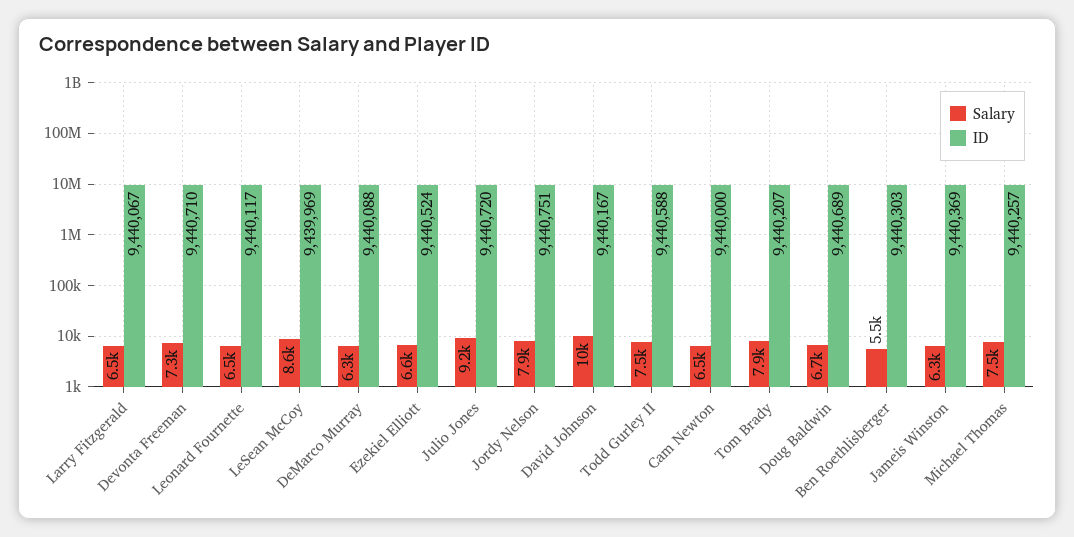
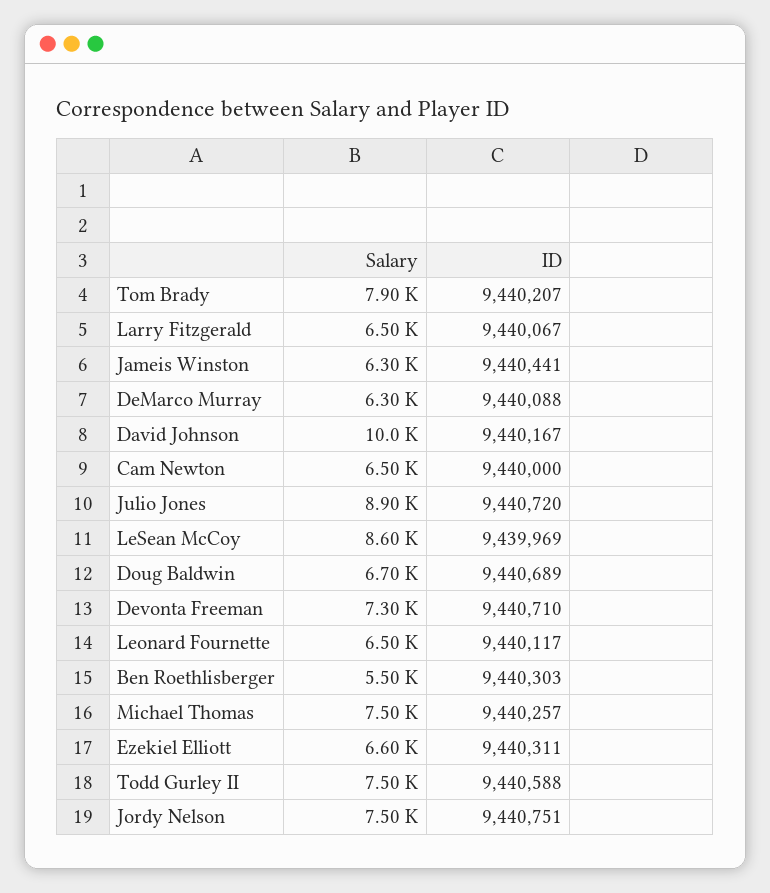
  {
    "Salary": {
      "Larry Fitzgerald": 6500,
      "Devonta Freeman": 7300,
      "Leonard Fournette": 6500,
      "LeSean McCoy": 8600,
      "DeMarco Murray": 6300,
      "Ezekiel Elliott": 6600,
-     "Julio Jones": 9200,
+     "Julio Jones": 8900,
-     "Jordy Nelson": 7900,
+     "Jordy Nelson": 7500,
      "David Johnson": 10000,
      "Todd Gurley II": 7500,
      "Cam Newton": 6500,
      "Tom Brady": 7900,
      "Doug Baldwin": 6700,
      "Ben Roethlisberger": 5500,
      "Jameis Winston": 6300,
      "Michael Thomas": 7500
    },
    "ID": {
      "Larry Fitzgerald": 9440067,
      "Devonta Freeman": 9440710,
      "Leonard Fournette": 9440117,
      "LeSean McCoy": 9439969,
      "DeMarco Murray": 9440088,
-     "Ezekiel Elliott": 9440524,
+     "Ezekiel Elliott": 9440311,
      "Julio Jones": 9440720,
      "Jordy Nelson": 9440751,
      "David Johnson": 9440167,
      "Todd Gurley II": 9440588,
      "Cam Newton": 9440000,
      "Tom Brady": 9440207,
      "Doug Baldwin": 9440689,
      "Ben Roethlisberger": 9440303,
-     "Jameis Winston": 9440369,
+     "Jameis Winston": 9440441,
      "Michael Thomas": 9440257
    }
  }

